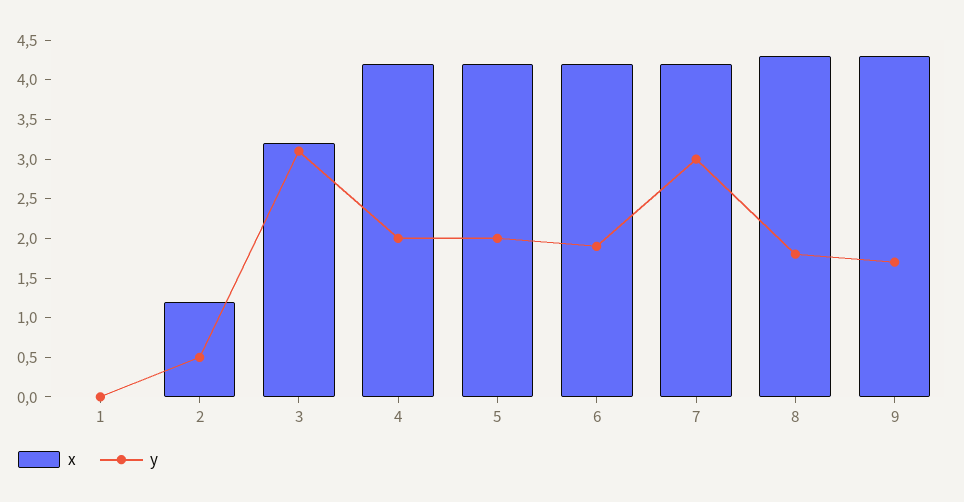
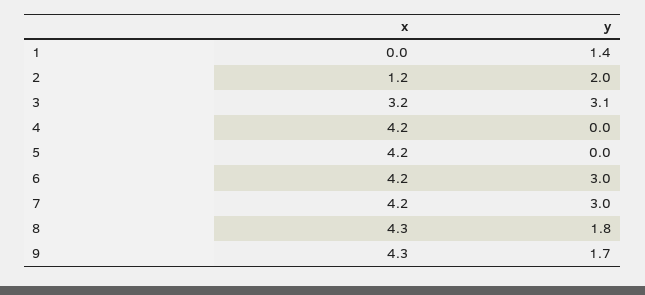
  {
    "x": {
      "1": 0,
      "2": 1.2,
      "3": 3.2,
      "4": 4.2,
      "5": 4.2,
      "6": 4.2,
      "7": 4.2,
      "8": 4.3,
      "9": 4.3
    },
    "y": {
-     "1": 0,
+     "1": 1.4,
-     "2": 0.5,
+     "2": 2,
      "3": 3.1,
-     "4": 2,
+     "4": 0,
-     "5": 2,
+     "5": 0,
-     "6": 2,
+     "6": 3,
      "7": 3,
      "8": 1.8,
      "9": 1.7
    }
  }

